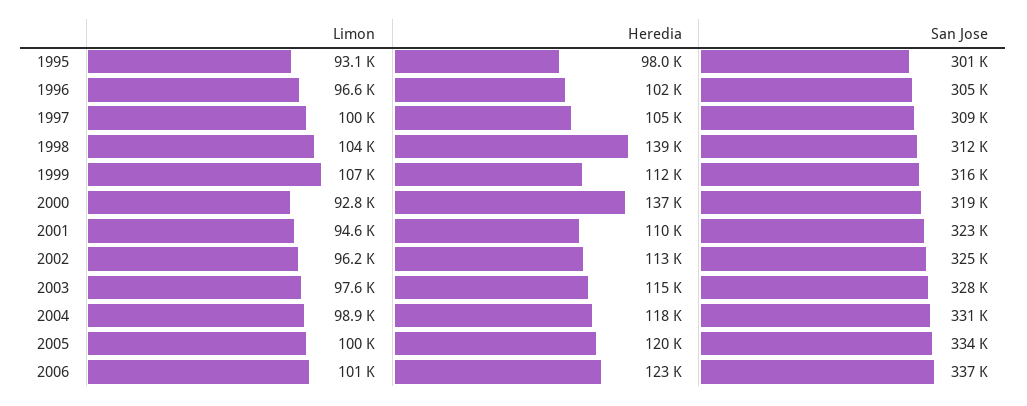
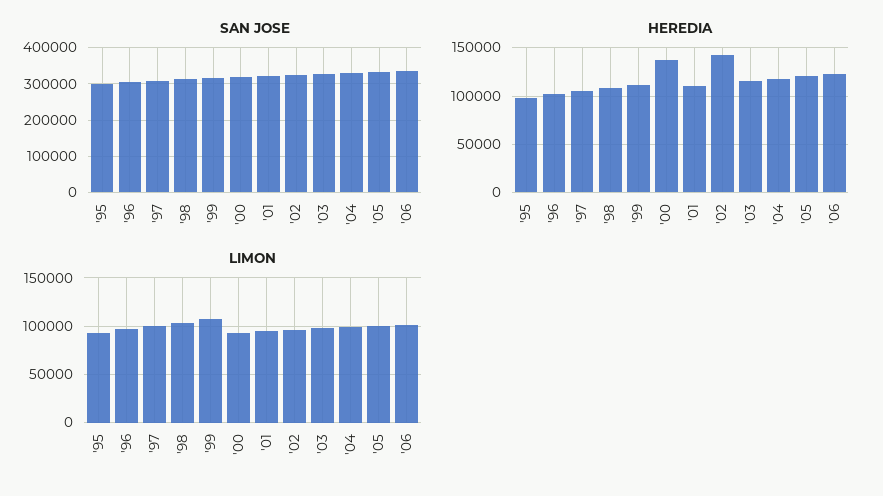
  {
    "Limon": {
      "1995": 93100,
      "1996": 96600,
      "1997": 100000,
      "1998": 104000,
      "1999": 107000,
      "2000": 92800,
      "2001": 94600,
      "2002": 96200,
      "2003": 97600,
      "2004": 98900,
      "2005": 100000,
      "2006": 101000
    },
    "Heredia": {
      "1995": 98000,
      "1996": 102000,
      "1997": 105000,
-     "1998": 139000,
+     "1998": 110000,
      "1999": 112000,
      "2000": 137000,
      "2001": 110000,
-     "2002": 113000,
+     "2002": 140000,
      "2003": 115000,
      "2004": 118000,
      "2005": 120000,
      "2006": 123000
    },
    "San Jose": {
      "1995": 301000,
      "1996": 305000,
      "1997": 309000,
      "1998": 312000,
      "1999": 316000,
      "2000": 319000,
      "2001": 323000,
      "2002": 325000,
      "2003": 328000,
      "2004": 331000,
      "2005": 334000,
      "2006": 337000
    }
  }

